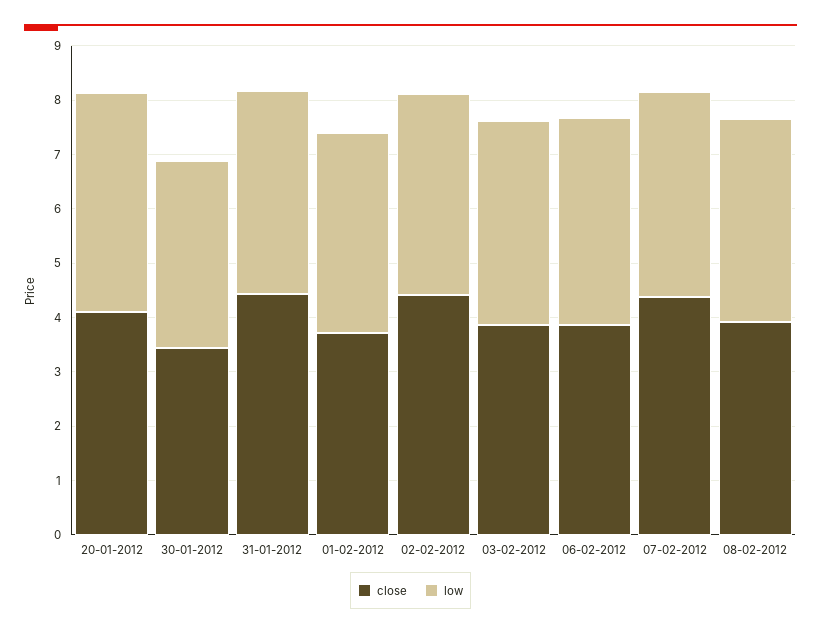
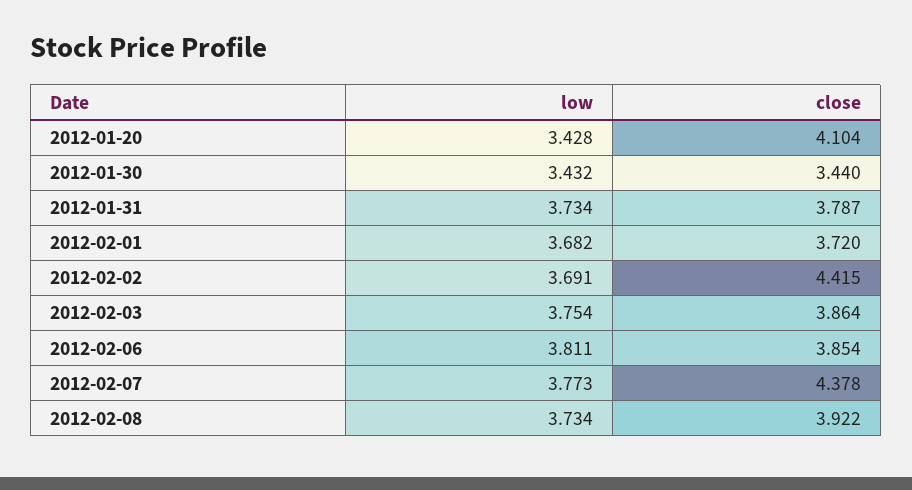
  {
    "close": {
      "20-01-2012": 4.104,
      "30-01-2012": 3.44,
-     "31-01-2012": 4.4,
+     "31-01-2012": 3.787,
      "01-02-2012": 3.72,
      "02-02-2012": 4.415,
      "03-02-2012": 3.864,
      "06-02-2012": 3.854,
      "07-02-2012": 4.378,
      "08-02-2012": 3.922
    },
    "low": {
-     "20-01-2012": 4,
+     "20-01-2012": 3.428,
      "30-01-2012": 3.432,
      "31-01-2012": 3.734,
      "01-02-2012": 3.682,
      "02-02-2012": 3.691,
      "03-02-2012": 3.754,
      "06-02-2012": 3.811,
      "07-02-2012": 3.773,
      "08-02-2012": 3.734
    }
  }

